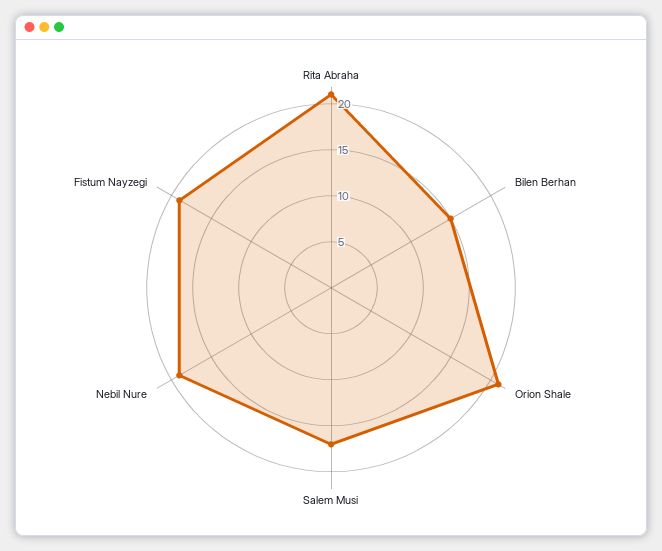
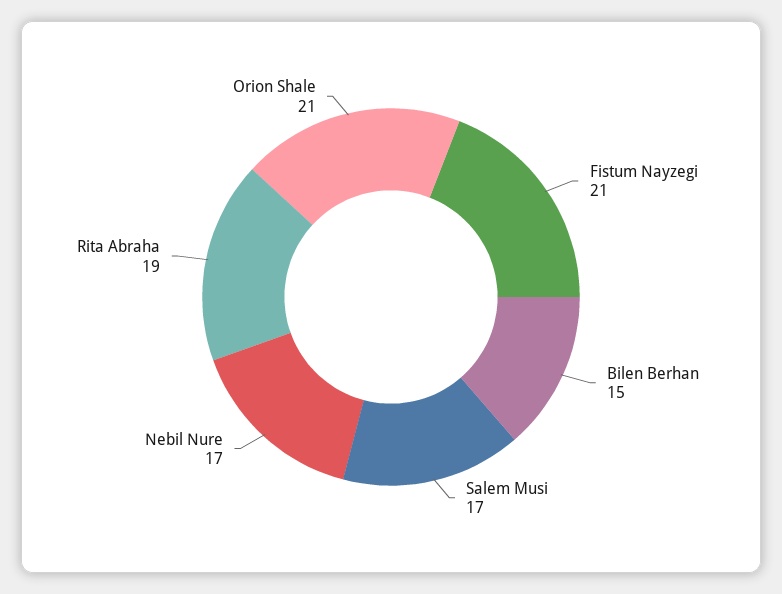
  {
-   "Rita Abraha": 21,
+   "Rita Abraha": 19,
    "Bilen Berhan": 15,
    "Orion Shale": 21,
    "Salem Musi": 17,
-   "Nebil Nure": 19,
+   "Nebil Nure": 17,
-   "Fistum Nayzegi": 19
+   "Fistum Nayzegi": 21
  }

